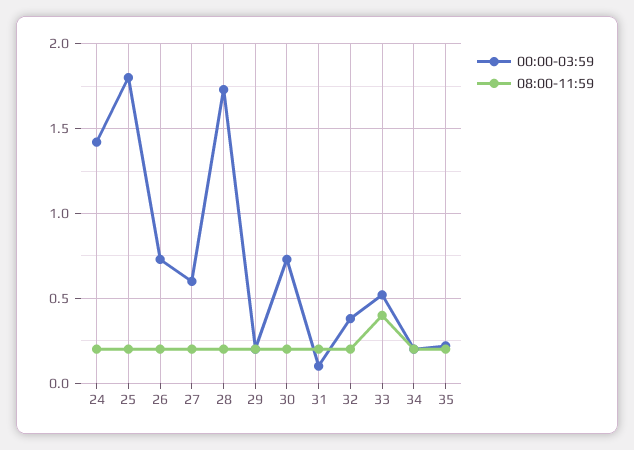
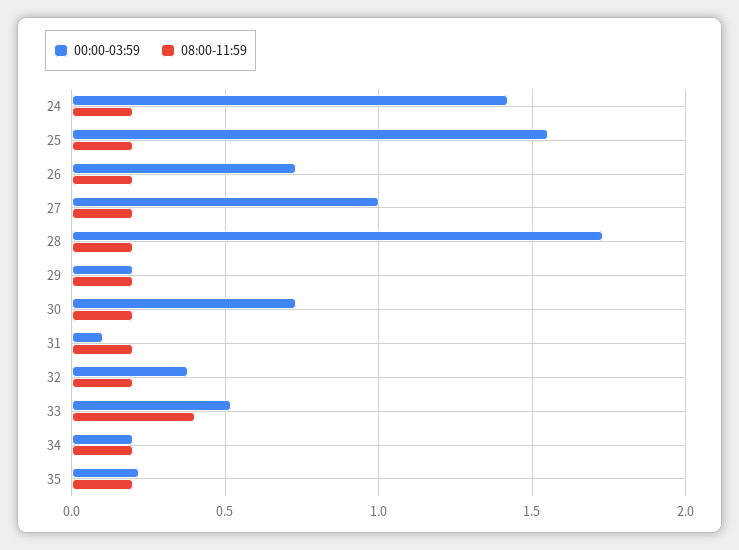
  {
    "00:00-03:59": {
      "24": 1.4,
-     "25": 1.8,
+     "25": 1.55,
      "26": 0.75,
-     "27": 0.6,
+     "27": 1,
      "28": 1.75,
      "29": 0.2,
      "30": 0.75,
      "31": 0.1,
      "32": 0.4,
      "33": 0.5,
      "34": 0.2,
      "35": 0.2
    },
    "08:00-11:59": {
      "24": 0.2,
      "25": 0.2,
      "26": 0.2,
      "27": 0.2,
      "28": 0.2,
      "29": 0.2,
      "30": 0.2,
      "31": 0.2,
      "32": 0.2,
      "33": 0.4,
      "34": 0.2,
      "35": 0.2
    }
  }

